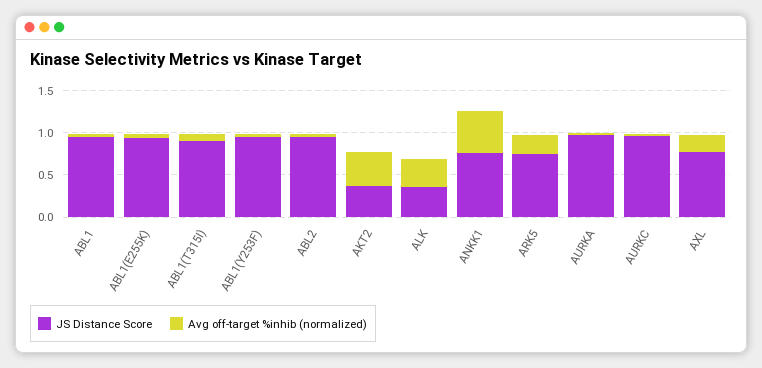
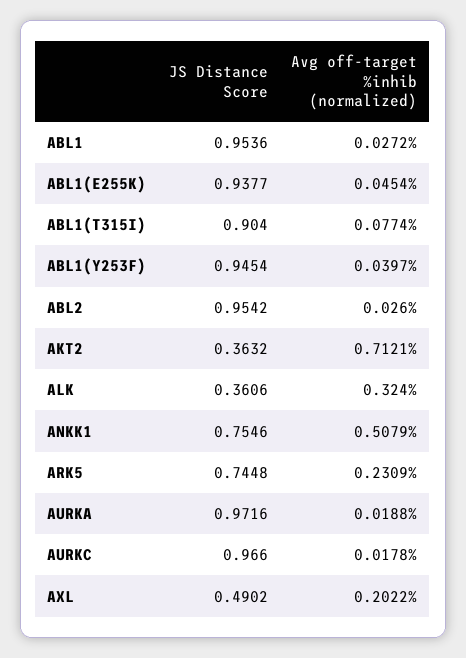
  {
    "JS Distance Score": {
      "ABL1": 0.9536,
      "ABL1(E255K)": 0.9377,
      "ABL1(T315I)": 0.904,
      "ABL1(Y253F)": 0.9454,
      "ABL2": 0.9542,
      "AKT2": 0.3632,
      "ALK": 0.3606,
      "ANKK1": 0.7546,
      "ARK5": 0.7448,
      "AURKA": 0.9716,
      "AURKC": 0.966,
-     "AXL": 0.8
+     "AXL": 0.4902
    },
    "Avg off-target %inhib (normalized)": {
      "ABL1": 0.0272,
      "ABL1(E255K)": 0.0454,
      "ABL1(T315I)": 0.0774,
      "ABL1(Y253F)": 0.0397,
      "ABL2": 0.026,
-     "AKT2": 0.4,
+     "AKT2": 0.7121,
      "ALK": 0.324,
      "ANKK1": 0.5079,
      "ARK5": 0.2309,
      "AURKA": 0.0188,
      "AURKC": 0.0178,
      "AXL": 0.2022
    }
  }

